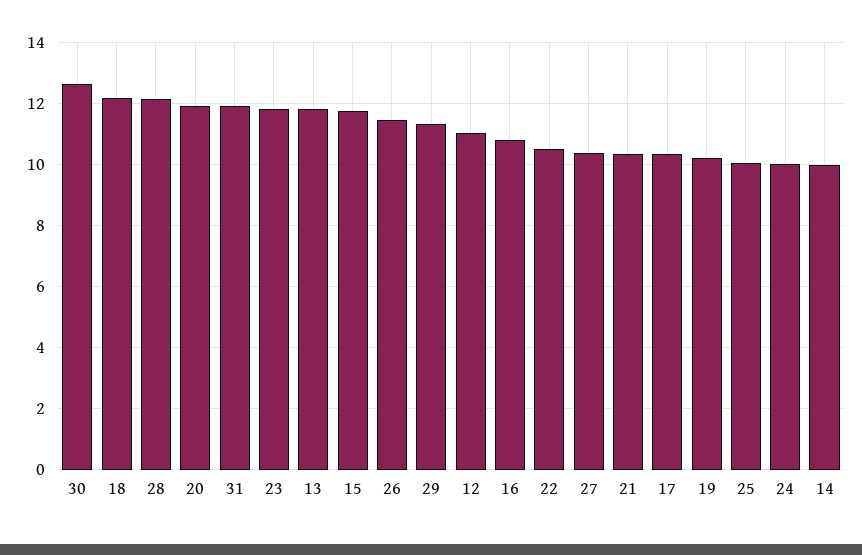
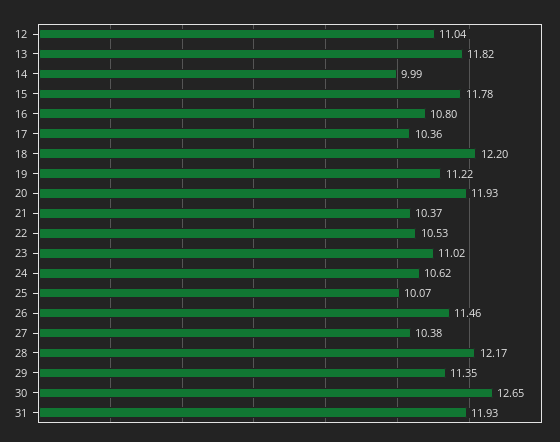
  {
    "30": 12.65,
    "18": 12.2,
    "28": 12.17,
    "20": 11.93,
    "31": 11.93,
-   "23": 11.8,
+   "23": 11.02,
    "13": 11.82,
    "15": 11.78,
    "26": 11.46,
    "29": 11.35,
    "12": 11.04,
    "16": 10.8,
    "22": 10.53,
    "27": 10.38,
    "21": 10.37,
    "17": 10.36,
-   "19": 10.2,
+   "19": 11.22,
    "25": 10.07,
-   "24": 10,
+   "24": 10.62,
    "14": 9.99
  }

